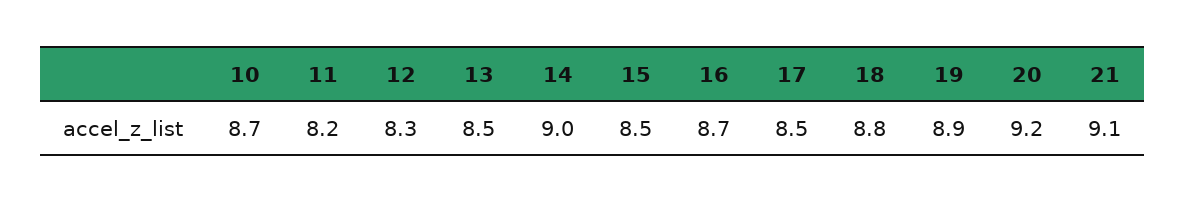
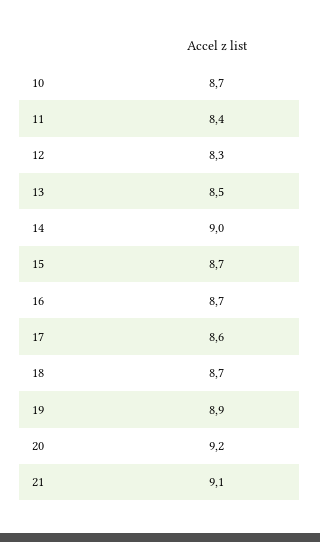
  {
    "10": 8.7,
-   "11": 8.2,
+   "11": 8.4,
    "12": 8.3,
    "13": 8.5,
    "14": 9,
-   "15": 8.5,
+   "15": 8.7,
    "16": 8.7,
-   "17": 8.5,
+   "17": 8.6,
-   "18": 8.8,
+   "18": 8.7,
    "19": 8.9,
    "20": 9.2,
    "21": 9.1
  }

